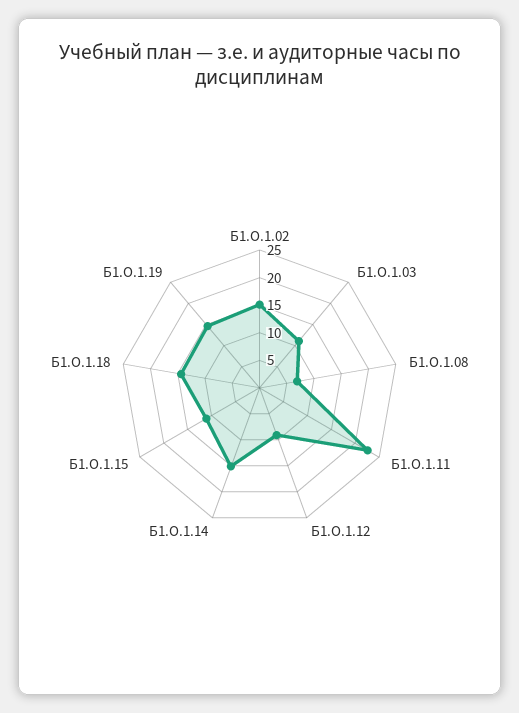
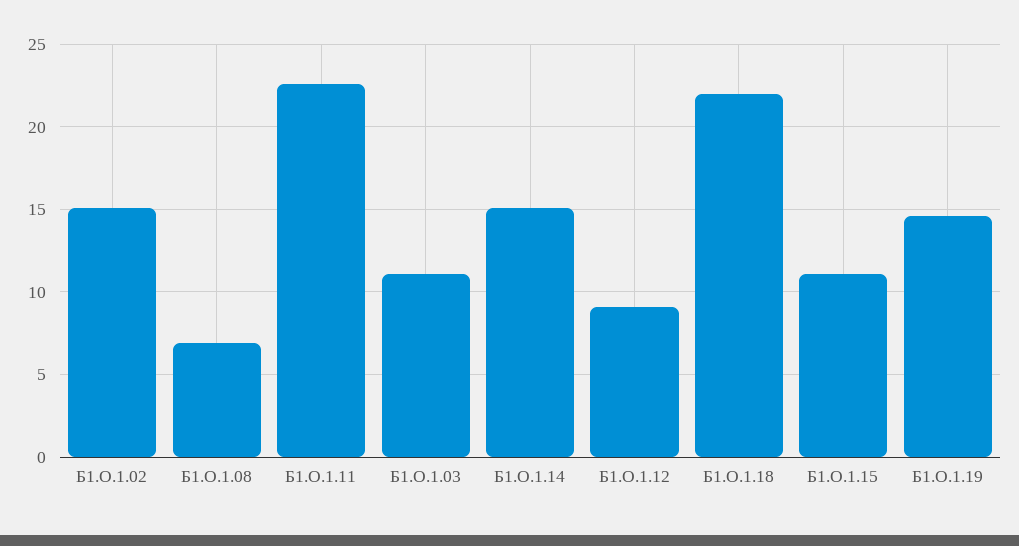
  {
    "Б1.О.1.02": 15,
    "Б1.О.1.03": 11,
    "Б1.О.1.08": 7,
    "Б1.О.1.11": 22.5,
    "Б1.О.1.12": 9,
    "Б1.О.1.14": 15,
    "Б1.О.1.15": 11,
-   "Б1.О.1.18": 15,
+   "Б1.О.1.18": 22,
    "Б1.О.1.19": 14.5
  }

